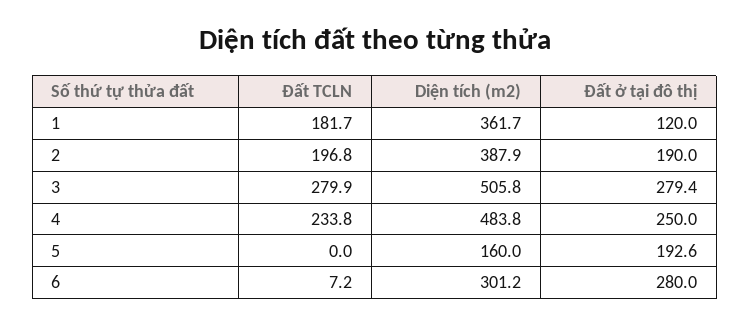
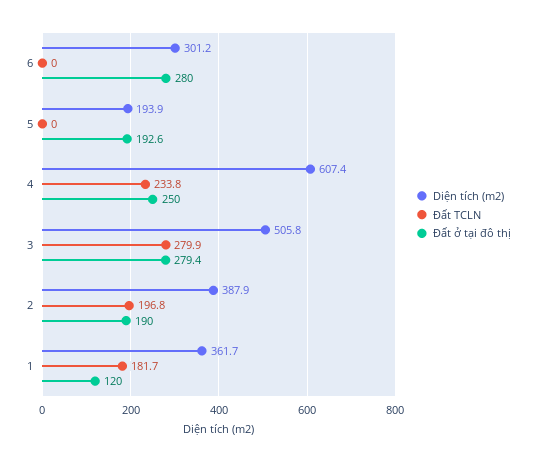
  {
    "Đất TCLN": {
      "1": 181.7,
      "2": 196.8,
      "3": 279.9,
      "4": 233.8,
      "5": 0,
-     "6": 7.2
+     "6": 0
    },
    "Diện tích (m2)": {
      "1": 361.7,
      "2": 387.9,
      "3": 505.8,
-     "4": 483.8,
+     "4": 607.4,
-     "5": 160,
+     "5": 193.9,
      "6": 301.2
    },
    "Đất ở tại đô thị": {
      "1": 120,
      "2": 190,
      "3": 279.4,
      "4": 250,
      "5": 192.6,
      "6": 280
    }
  }

